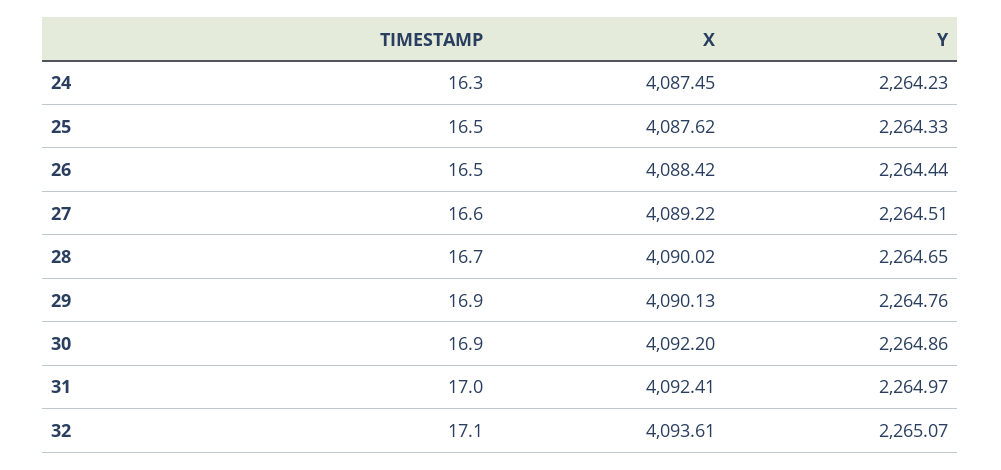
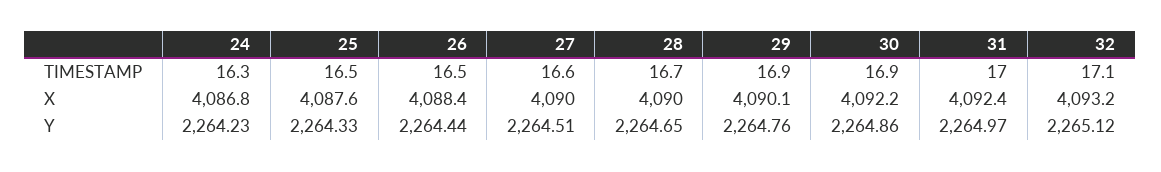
  {
    "TIMESTAMP": {
      "24": 16.3,
      "25": 16.5,
      "26": 16.5,
      "27": 16.6,
      "28": 16.7,
      "29": 16.9,
      "30": 16.9,
      "31": 17,
      "32": 17.1
    },
    "X": {
-     "24": 4087.45,
+     "24": 4086.8,
      "25": 4087.62,
      "26": 4088.42,
-     "27": 4089.22,
+     "27": 4090,
      "28": 4090.02,
      "29": 4090.13,
      "30": 4092.2,
      "31": 4092.41,
-     "32": 4093.61
+     "32": 4093.2
    },
    "Y": {
      "24": 2264.23,
      "25": 2264.33,
      "26": 2264.44,
      "27": 2264.51,
      "28": 2264.65,
      "29": 2264.76,
      "30": 2264.86,
      "31": 2264.97,
-     "32": 2265.07
+     "32": 2265.12
    }
  }

